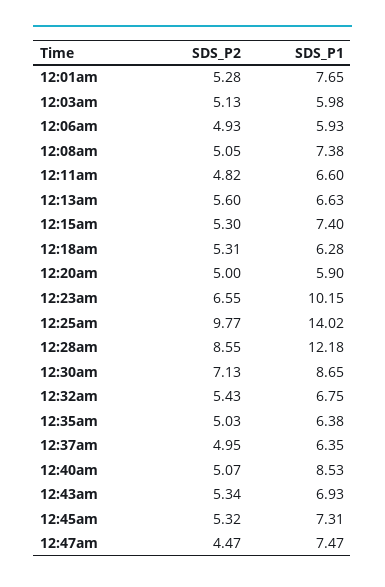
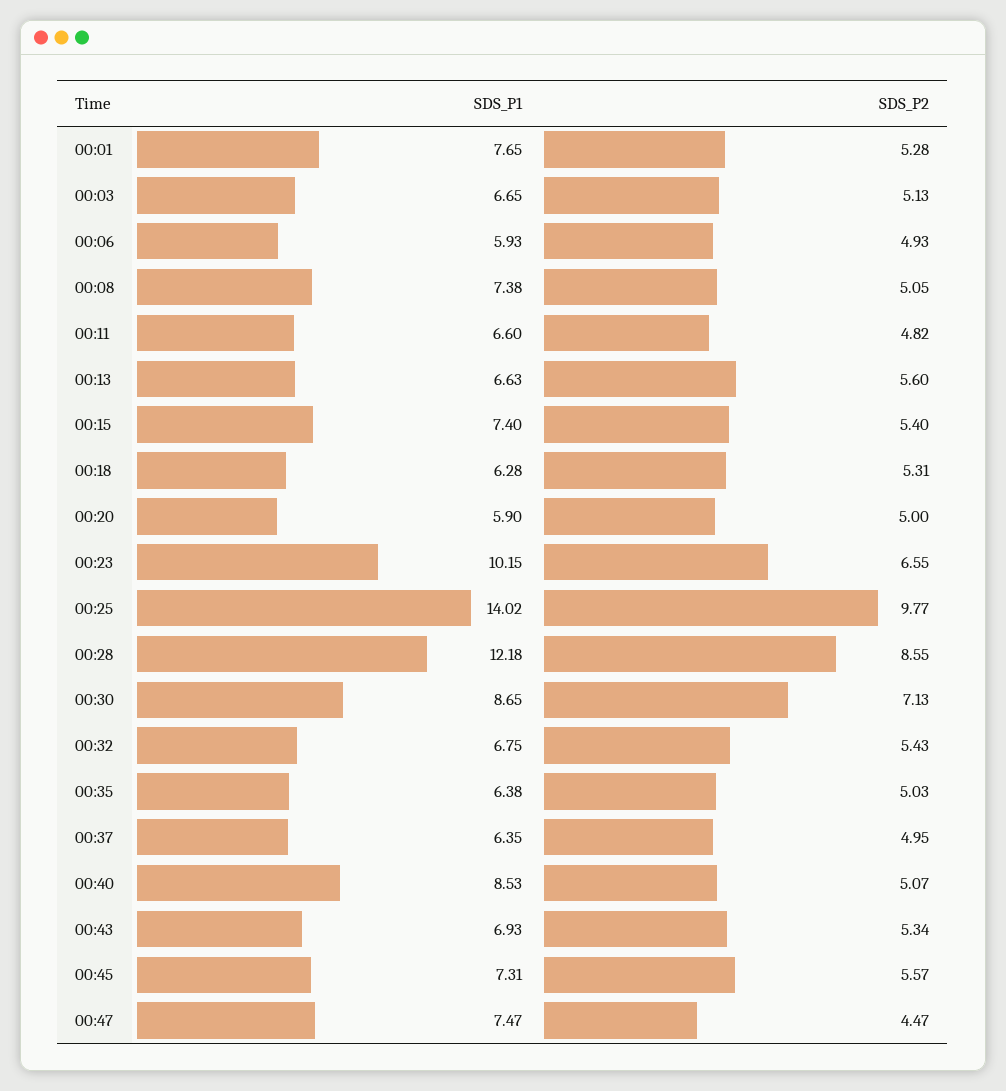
  {
    "SDS_P2": {
      "12:01am": 5.28,
      "12:03am": 5.13,
      "12:06am": 4.93,
      "12:08am": 5.05,
      "12:11am": 4.82,
      "12:13am": 5.6,
-     "12:15am": 5.3,
+     "12:15am": 5.4,
      "12:18am": 5.31,
      "12:20am": 5,
      "12:23am": 6.55,
      "12:25am": 9.77,
      "12:28am": 8.55,
      "12:30am": 7.13,
      "12:32am": 5.43,
      "12:35am": 5.03,
      "12:37am": 4.95,
      "12:40am": 5.07,
      "12:43am": 5.34,
-     "12:45am": 5.32,
+     "12:45am": 5.57,
      "12:47am": 4.47
    },
    "SDS_P1": {
      "12:01am": 7.65,
-     "12:03am": 5.98,
+     "12:03am": 6.65,
      "12:06am": 5.93,
      "12:08am": 7.38,
      "12:11am": 6.6,
      "12:13am": 6.63,
      "12:15am": 7.4,
      "12:18am": 6.28,
      "12:20am": 5.9,
      "12:23am": 10.15,
      "12:25am": 14.02,
      "12:28am": 12.18,
      "12:30am": 8.65,
      "12:32am": 6.75,
      "12:35am": 6.38,
      "12:37am": 6.35,
      "12:40am": 8.53,
      "12:43am": 6.93,
      "12:45am": 7.31,
      "12:47am": 7.47
    }
  }

